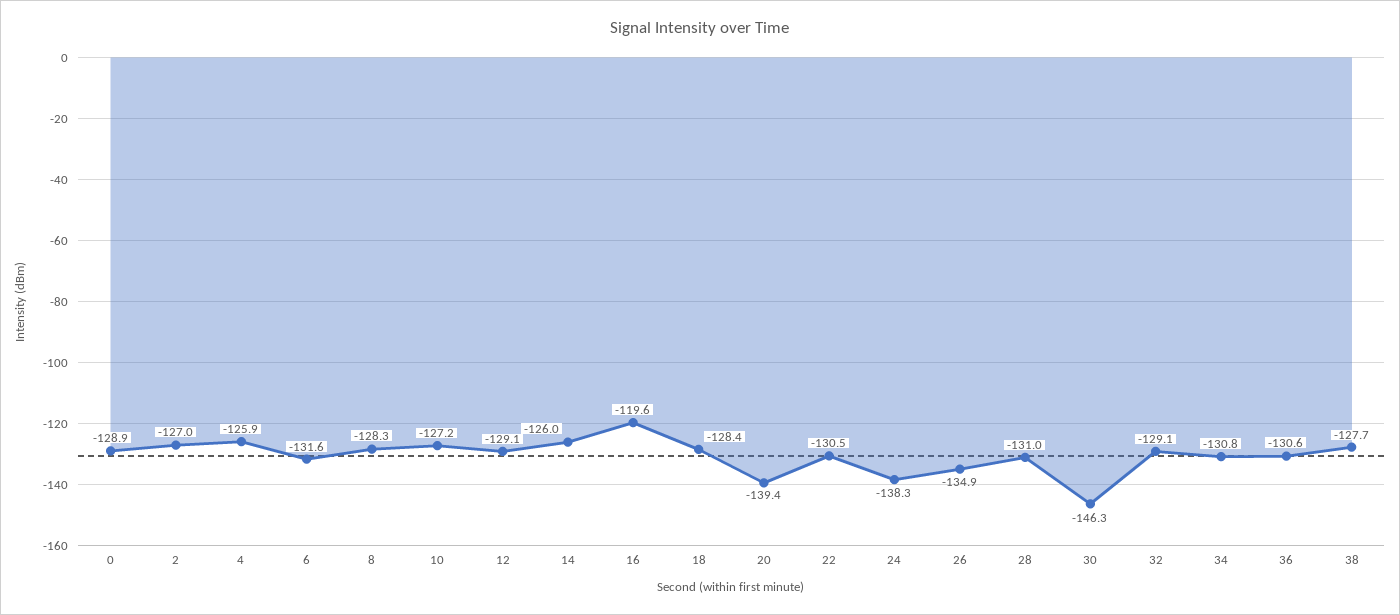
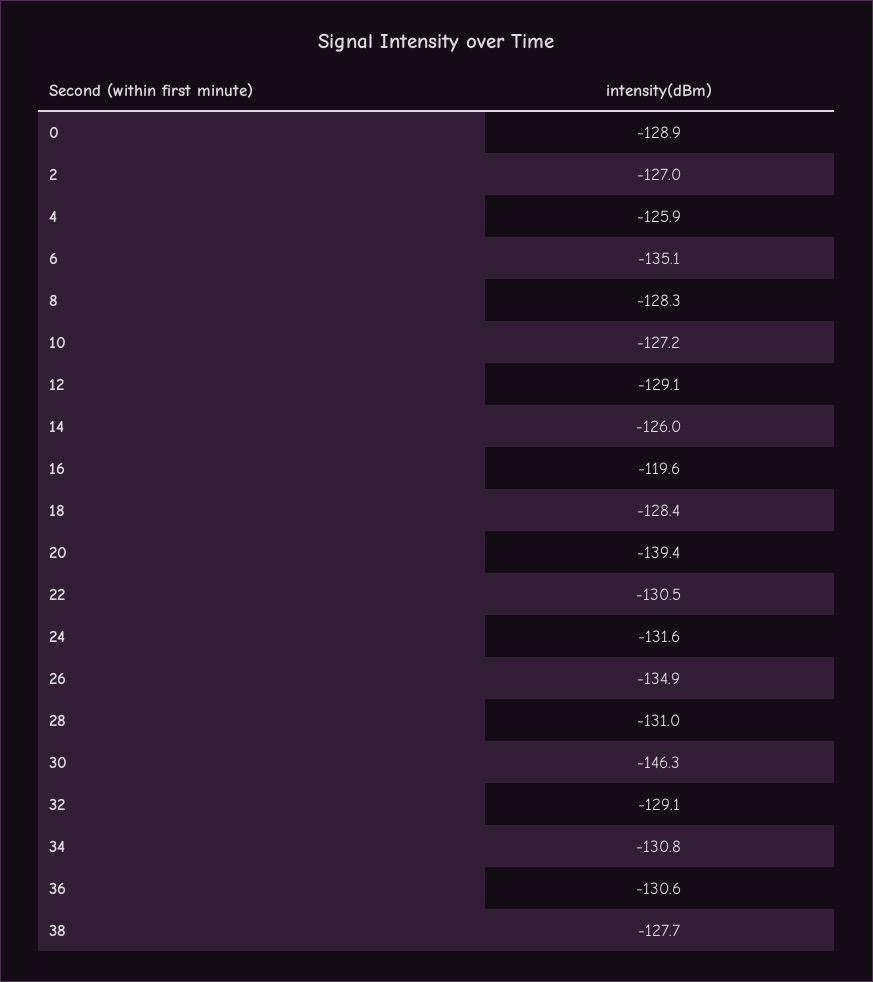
  {
    "0": -128.9,
    "2": -127,
    "4": -125.9,
-   "6": -131.6,
+   "6": -135.1,
    "8": -128.3,
    "10": -127.2,
    "12": -129.1,
    "14": -126,
    "16": -119.6,
    "18": -128.4,
    "20": -139.4,
    "22": -130.5,
-   "24": -138.3,
+   "24": -131.6,
    "26": -134.9,
    "28": -131,
    "30": -146.3,
    "32": -129.1,
    "34": -130.8,
    "36": -130.6,
    "38": -127.7
  }

